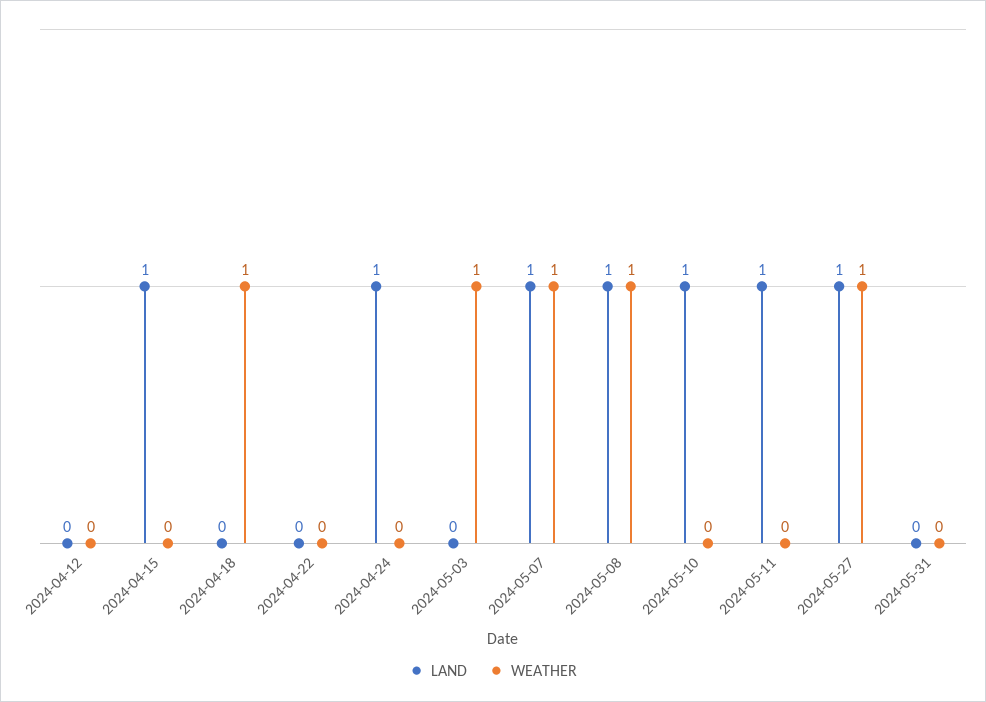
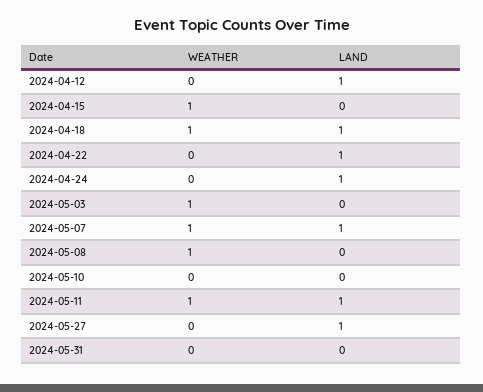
  {
    "LAND": {
-     "2024-04-12": 0,
+     "2024-04-12": 1,
-     "2024-04-15": 1,
+     "2024-04-15": 0,
-     "2024-04-18": 0,
+     "2024-04-18": 1,
-     "2024-04-22": 0,
+     "2024-04-22": 1,
      "2024-04-24": 1,
      "2024-05-03": 0,
      "2024-05-07": 1,
-     "2024-05-08": 1,
+     "2024-05-08": 0,
-     "2024-05-10": 1,
+     "2024-05-10": 0,
      "2024-05-11": 1,
      "2024-05-27": 1,
      "2024-05-31": 0
    },
    "WEATHER": {
      "2024-04-12": 0,
-     "2024-04-15": 0,
+     "2024-04-15": 1,
      "2024-04-18": 1,
      "2024-04-22": 0,
      "2024-04-24": 0,
      "2024-05-03": 1,
      "2024-05-07": 1,
      "2024-05-08": 1,
      "2024-05-10": 0,
-     "2024-05-11": 0,
+     "2024-05-11": 1,
-     "2024-05-27": 1,
+     "2024-05-27": 0,
      "2024-05-31": 0
    }
  }

